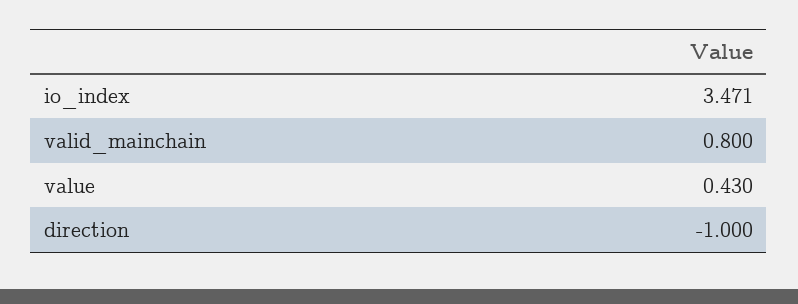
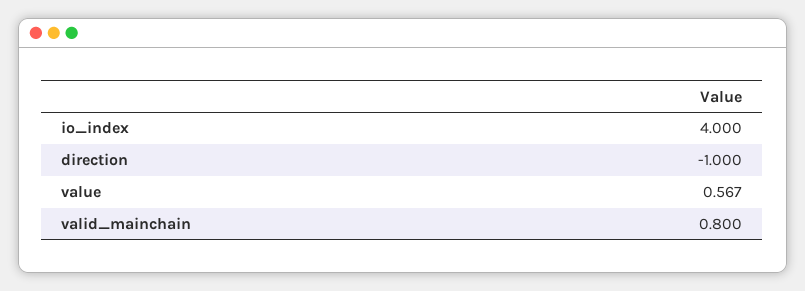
  {
-   "io_index": 3.471,
+   "io_index": 4,
    "valid_mainchain": 0.8,
-   "value": 0.43,
+   "value": 0.567,
    "direction": -1
  }

